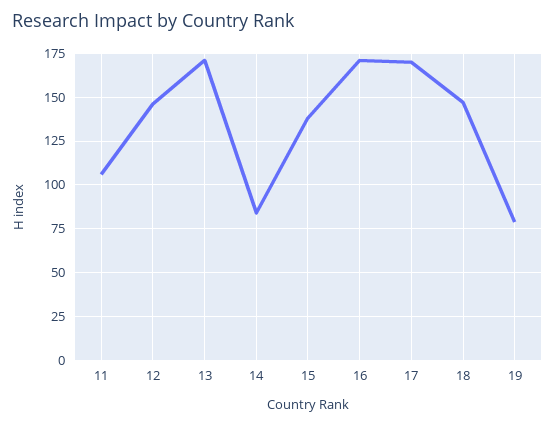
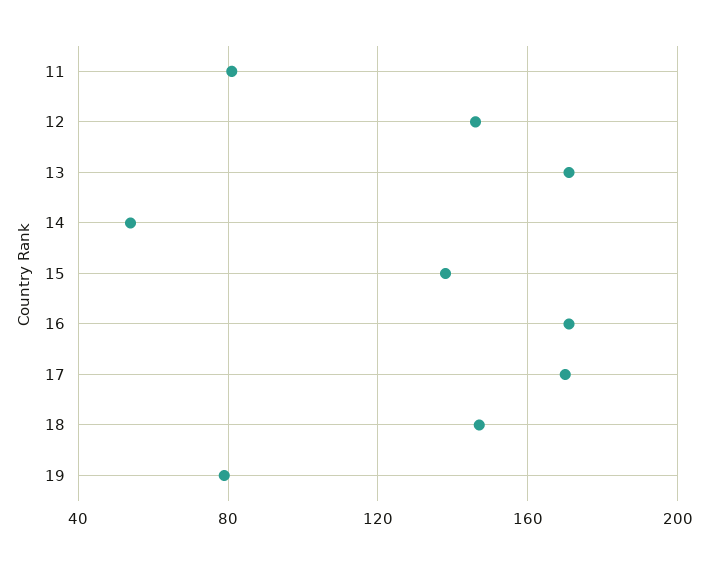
  {
-   "11": 105,
+   "11": 80,
    "12": 145,
    "13": 170,
-   "14": 85,
+   "14": 55,
    "15": 140,
    "16": 170,
    "17": 170,
    "18": 145,
    "19": 80
  }

